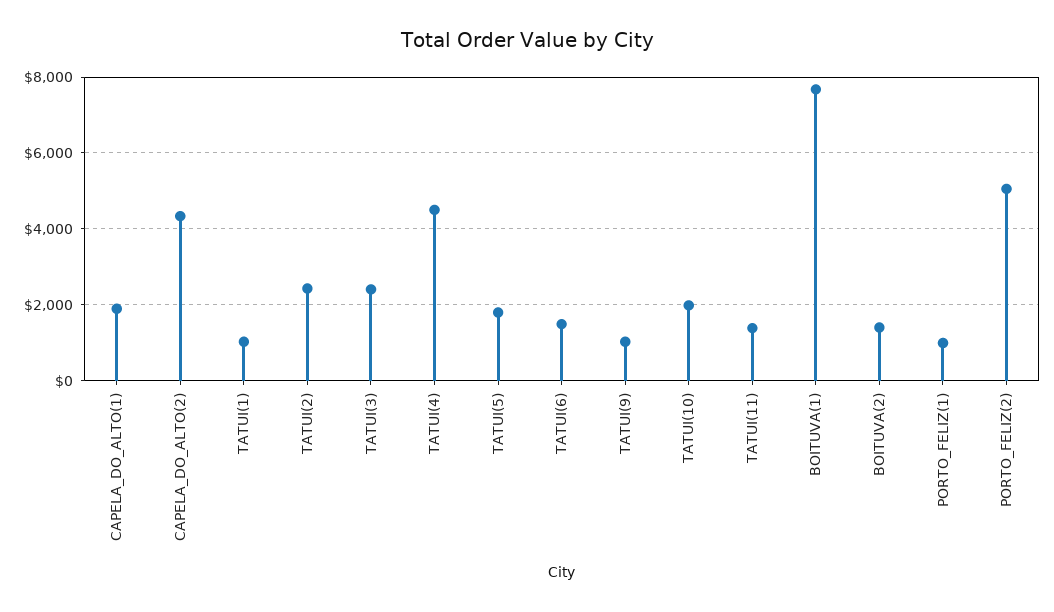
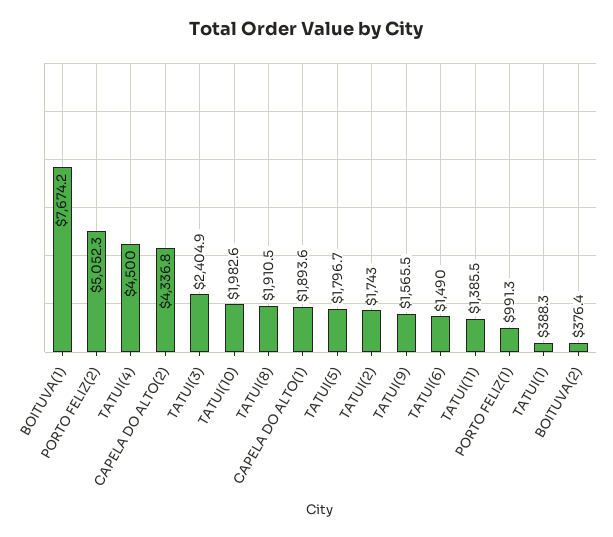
  {
    "CAPELA_DO_ALTO(1)": 1893.6,
    "CAPELA_DO_ALTO(2)": 4336.8,
-   "TATUI(1)": 1000,
+   "TATUI(1)": 388.3,
-   "TATUI(2)": 2400,
+   "TATUI(2)": 1743,
    "TATUI(3)": 2404.9,
    "TATUI(4)": 4500,
    "TATUI(5)": 1796.7,
    "TATUI(6)": 1490,
-   "TATUI(9)": 1000,
+   "TATUI(9)": 1565.5,
    "TATUI(10)": 1982.6,
    "TATUI(11)": 1385.5,
    "BOITUVA(1)": 7674.2,
-   "BOITUVA(2)": 1400,
+   "BOITUVA(2)": 376.4,
    "PORTO_FELIZ(1)": 991.3,
-   "PORTO_FELIZ(2)": 5052.3
+   "PORTO_FELIZ(2)": 5052.3,
+   "TATUI(8)": 1910.5
  }

